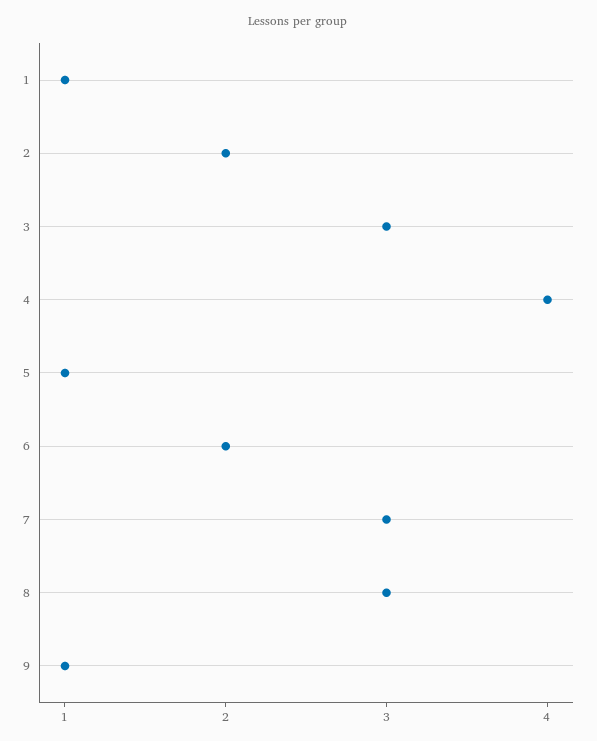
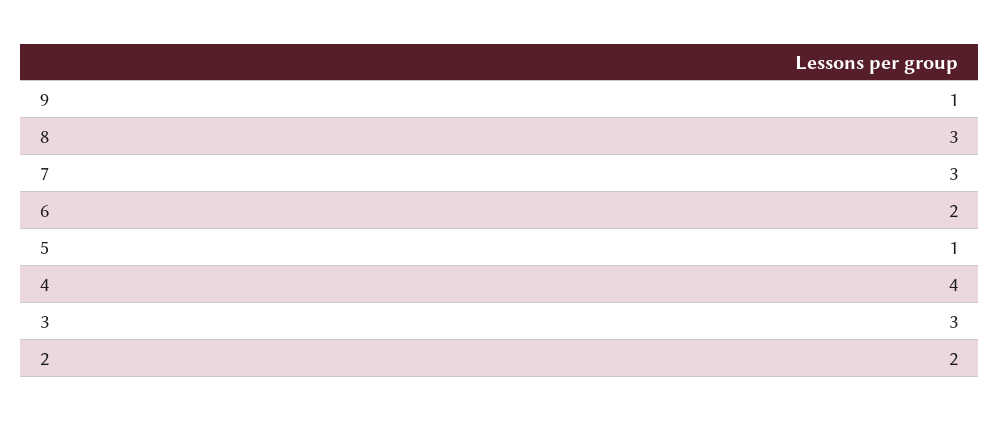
  {
-   "1": 1,
    "2": 2,
    "3": 3,
    "4": 4,
    "5": 1,
    "6": 2,
    "7": 3,
    "8": 3,
    "9": 1
  }

